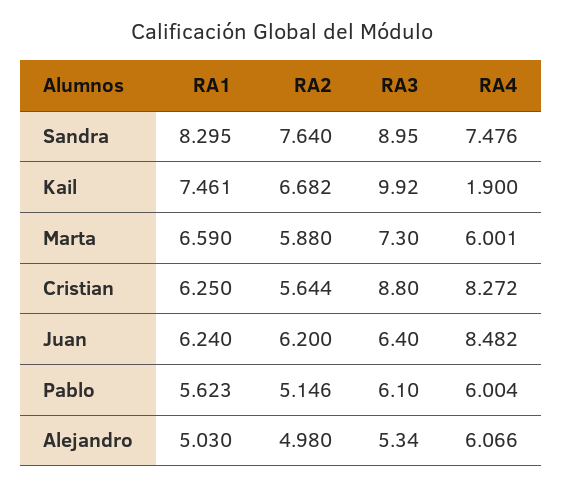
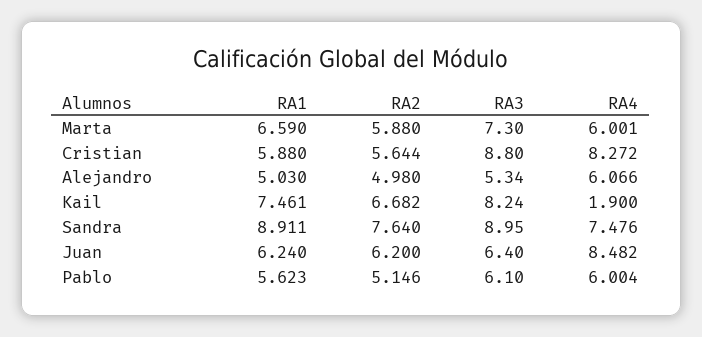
  {
    "RA1": {
-     "Sandra": 8.295,
+     "Sandra": 8.911,
      "Kail": 7.461,
      "Marta": 6.59,
-     "Cristian": 6.25,
+     "Cristian": 5.88,
      "Juan": 6.24,
      "Pablo": 5.623,
      "Alejandro": 5.03
    },
    "RA2": {
      "Sandra": 7.64,
      "Kail": 6.682,
      "Marta": 5.88,
      "Cristian": 5.644,
      "Juan": 6.2,
      "Pablo": 5.146,
      "Alejandro": 4.98
    },
    "RA3": {
      "Sandra": 8.95,
-     "Kail": 9.92,
+     "Kail": 8.24,
      "Marta": 7.3,
      "Cristian": 8.8,
      "Juan": 6.4,
      "Pablo": 6.1,
      "Alejandro": 5.34
    },
    "RA4": {
      "Sandra": 7.476,
      "Kail": 1.9,
      "Marta": 6.001,
      "Cristian": 8.272,
      "Juan": 8.482,
      "Pablo": 6.004,
      "Alejandro": 6.066
    }
  }

